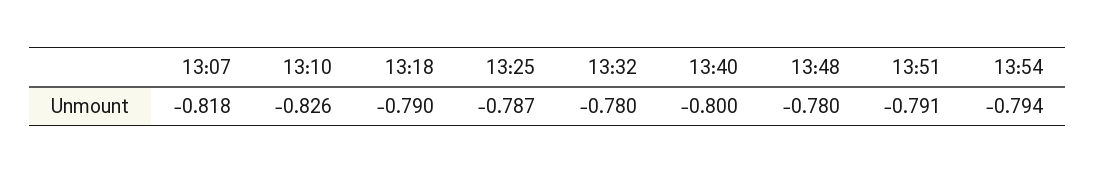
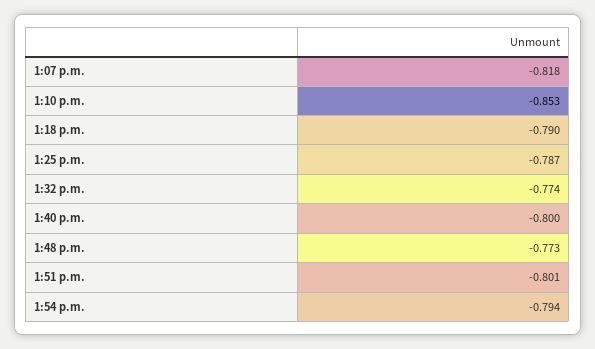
  {
    "13:07": -0.818,
-   "13:10": -0.826,
+   "13:10": -0.853,
    "13:18": -0.79,
    "13:25": -0.787,
-   "13:32": -0.78,
+   "13:32": -0.774,
    "13:40": -0.8,
-   "13:48": -0.78,
+   "13:48": -0.773,
-   "13:51": -0.791,
+   "13:51": -0.801,
    "13:54": -0.794
  }

